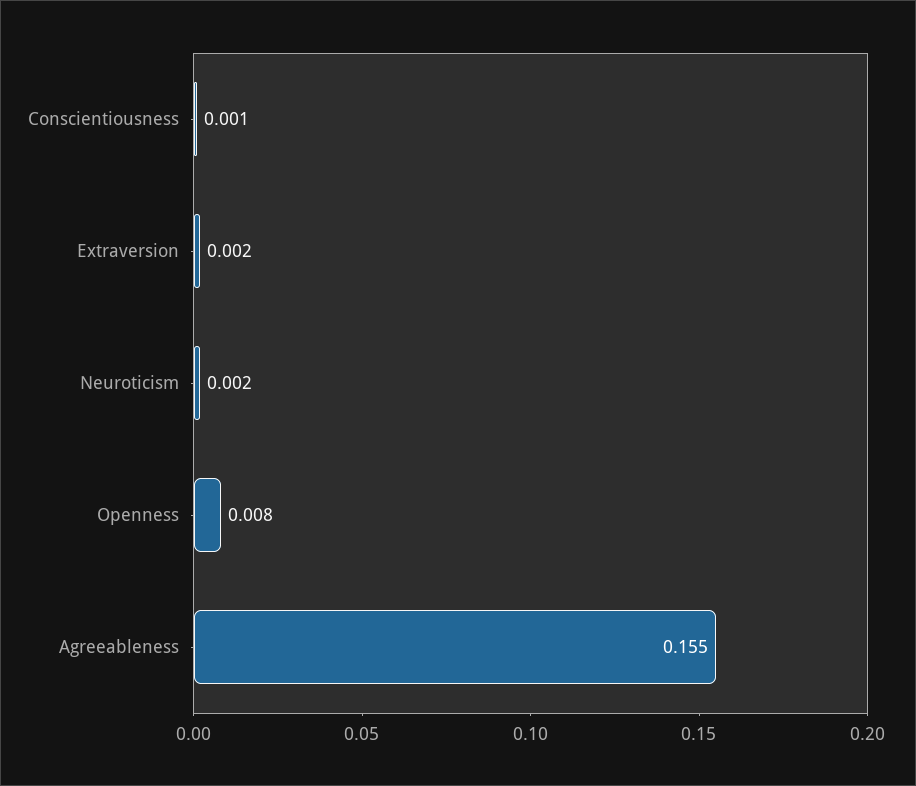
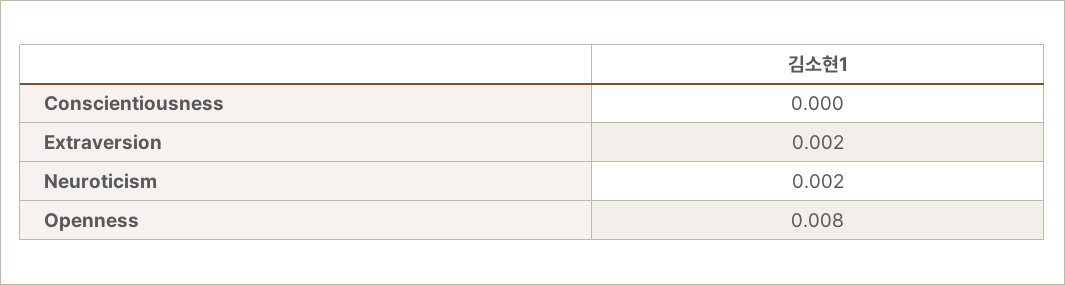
  {
-   "Conscientiousness": 0.001,
+   "Conscientiousness": 0,
    "Extraversion": 0.002,
    "Neuroticism": 0.002,
-   "Openness": 0.008,
+   "Openness": 0.008
-   "Agreeableness": 0.155
  }

